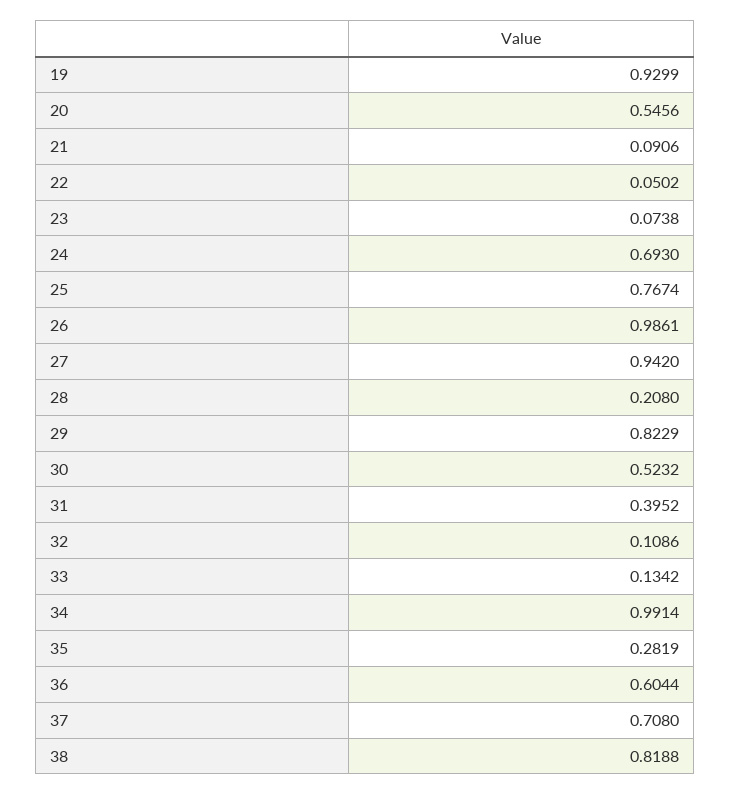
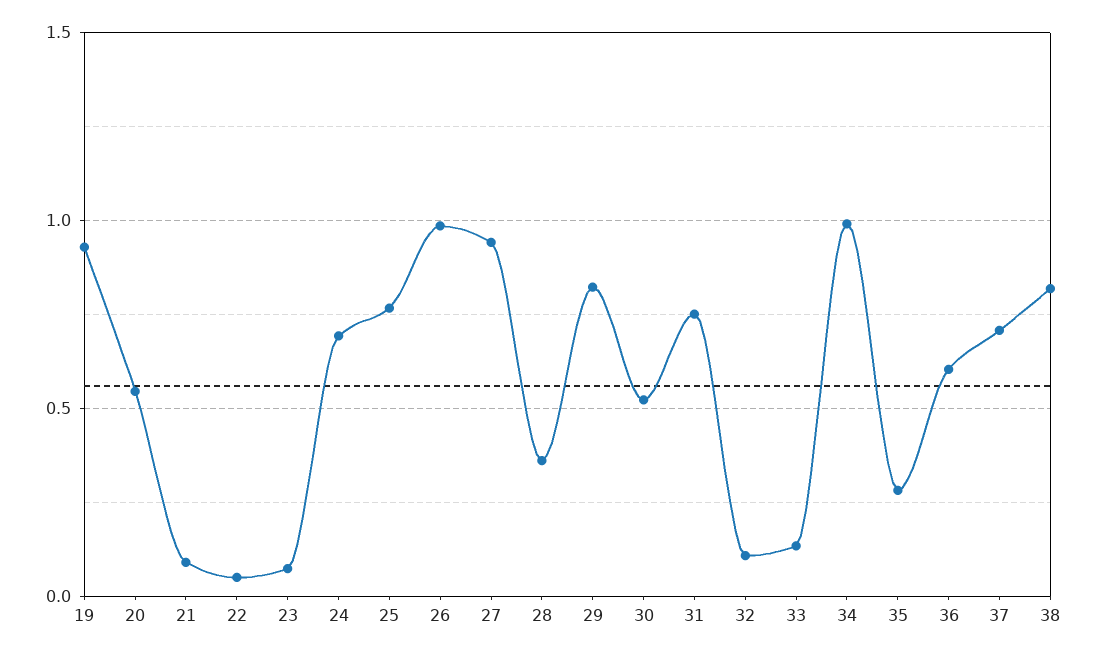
  {
    "19": 0.9299,
    "20": 0.5456,
    "21": 0.0906,
    "22": 0.0502,
    "23": 0.0738,
    "24": 0.693,
    "25": 0.7674,
    "26": 0.9861,
    "27": 0.942,
-   "28": 0.208,
+   "28": 0.35,
    "29": 0.8229,
    "30": 0.5232,
-   "31": 0.3952,
+   "31": 0.75,
    "32": 0.1086,
    "33": 0.1342,
    "34": 0.9914,
    "35": 0.2819,
    "36": 0.6044,
    "37": 0.708,
    "38": 0.8188
  }

